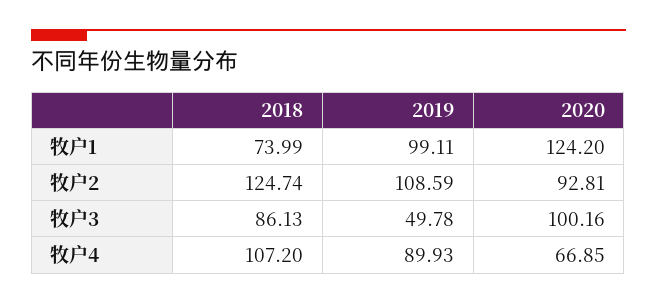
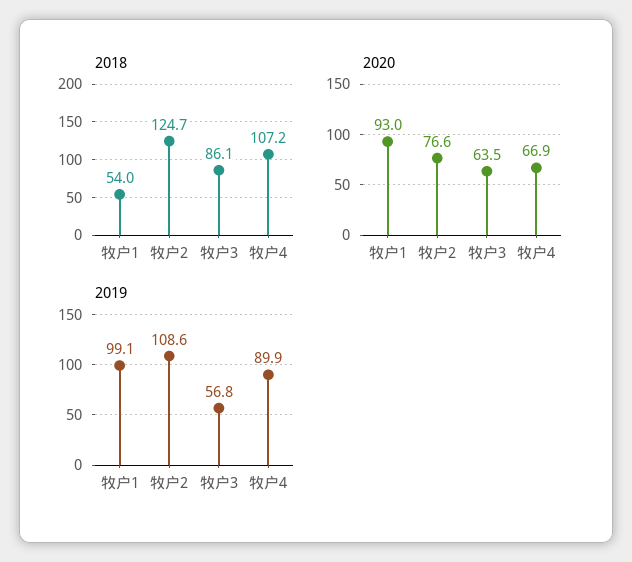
  {
    "2018": {
-     "牧户1": 73.99,
+     "牧户1": 54,
      "牧户2": 124.74,
      "牧户3": 86.13,
      "牧户4": 107.2
    },
    "2019": {
      "牧户1": 99.11,
      "牧户2": 108.59,
-     "牧户3": 49.78,
+     "牧户3": 56.8,
      "牧户4": 89.93
    },
    "2020": {
-     "牧户1": 124.2,
+     "牧户1": 93,
-     "牧户2": 92.81,
+     "牧户2": 76.6,
-     "牧户3": 100.16,
+     "牧户3": 63.5,
      "牧户4": 66.85
    }
  }

